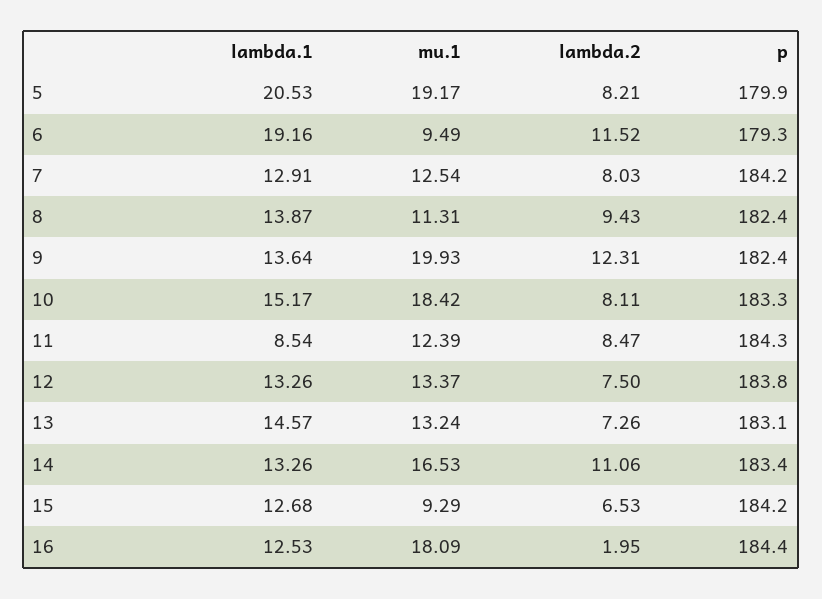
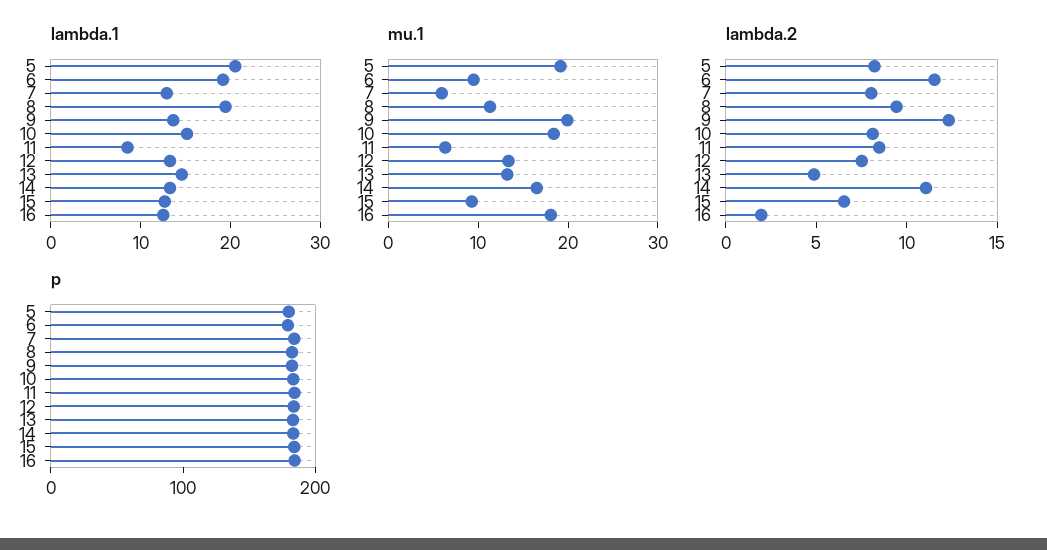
  {
    "lambda.1": {
      "5": 20.53,
      "6": 19.16,
      "7": 12.91,
-     "8": 13.87,
+     "8": 20,
      "9": 13.64,
      "10": 15.17,
      "11": 8.54,
      "12": 13.26,
      "13": 14.57,
      "14": 13.26,
      "15": 12.68,
      "16": 12.53
    },
    "mu.1": {
      "5": 19.17,
      "6": 9.49,
-     "7": 12.54,
+     "7": 6,
      "8": 11.31,
      "9": 19.93,
      "10": 18.42,
-     "11": 12.39,
+     "11": 6,
      "12": 13.37,
      "13": 13.24,
      "14": 16.53,
      "15": 9.29,
      "16": 18.09
    },
    "lambda.2": {
      "5": 8.21,
      "6": 11.52,
      "7": 8.03,
      "8": 9.43,
      "9": 12.31,
      "10": 8.11,
      "11": 8.47,
      "12": 7.5,
-     "13": 7.26,
+     "13": 5,
      "14": 11.06,
      "15": 6.53,
      "16": 1.95
    },
    "p": {
      "5": 179.9,
      "6": 179.3,
      "7": 184.2,
      "8": 182.4,
      "9": 182.4,
      "10": 183.3,
      "11": 184.3,
      "12": 183.8,
      "13": 183.1,
      "14": 183.4,
      "15": 184.2,
      "16": 184.4
    }
  }

